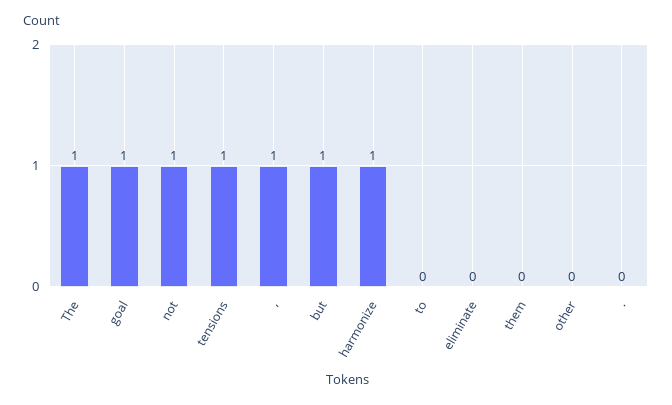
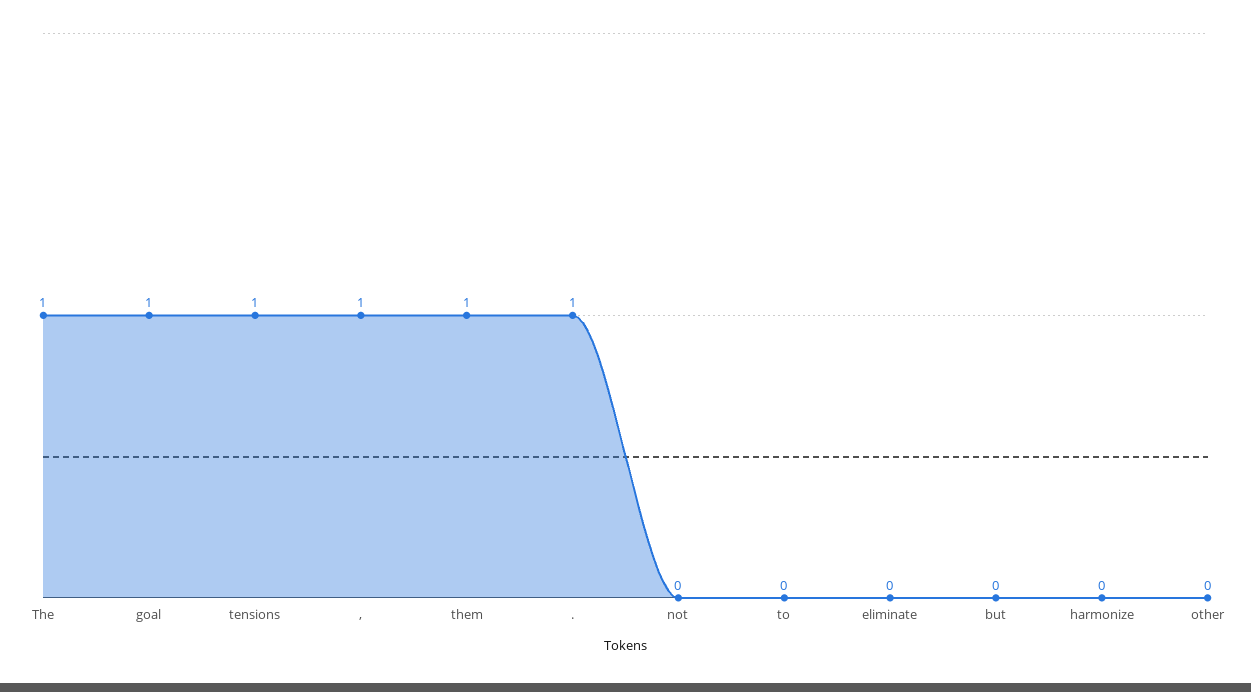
  {
    "The": 1,
    "goal": 1,
-   "not": 1,
+   "not": 0,
    "tensions": 1,
    ",": 1,
-   "but": 1,
+   "but": 0,
-   "harmonize": 1,
+   "harmonize": 0,
    "to": 0,
    "eliminate": 0,
-   "them": 0,
+   "them": 1,
    "other": 0,
-   ".": 0
+   ".": 1
  }

